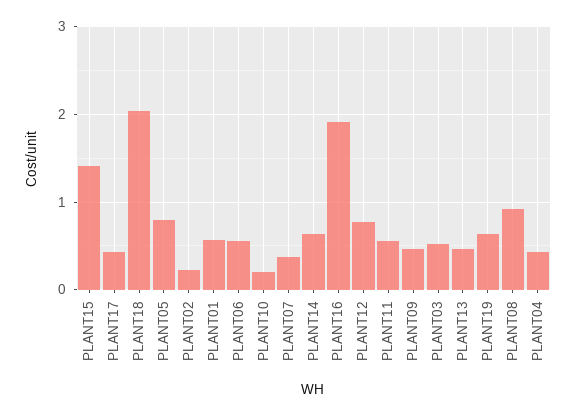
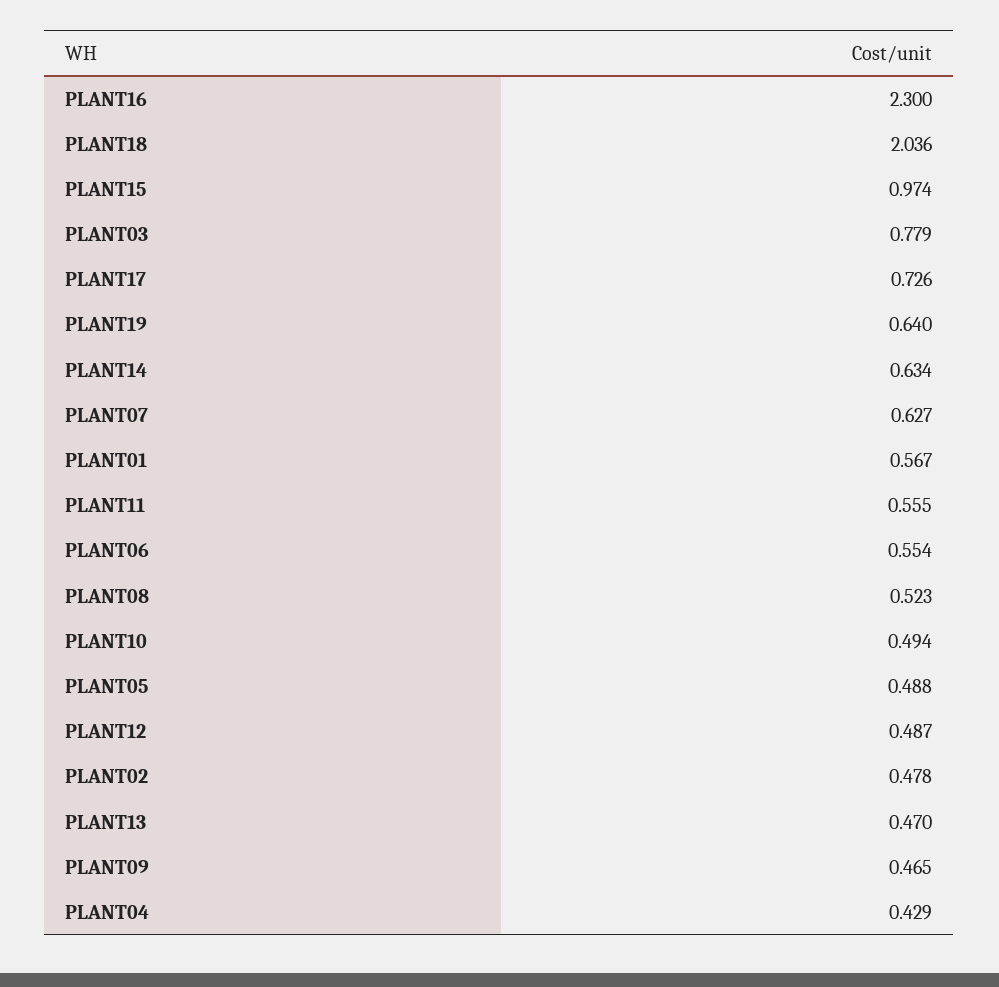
  {
-   "PLANT15": 1.4,
+   "PLANT15": 0.974,
-   "PLANT17": 0.4,
+   "PLANT17": 0.726,
    "PLANT18": 2.036,
-   "PLANT05": 0.8,
+   "PLANT05": 0.488,
-   "PLANT02": 0.2,
+   "PLANT02": 0.478,
    "PLANT01": 0.567,
    "PLANT06": 0.554,
-   "PLANT10": 0.2,
+   "PLANT10": 0.494,
-   "PLANT07": 0.4,
+   "PLANT07": 0.627,
    "PLANT14": 0.634,
-   "PLANT16": 1.9,
+   "PLANT16": 2.3,
-   "PLANT12": 0.8,
+   "PLANT12": 0.487,
    "PLANT11": 0.555,
    "PLANT09": 0.465,
-   "PLANT03": 0.5,
+   "PLANT03": 0.779,
    "PLANT13": 0.47,
    "PLANT19": 0.64,
-   "PLANT08": 0.9,
+   "PLANT08": 0.523,
    "PLANT04": 0.429
  }

